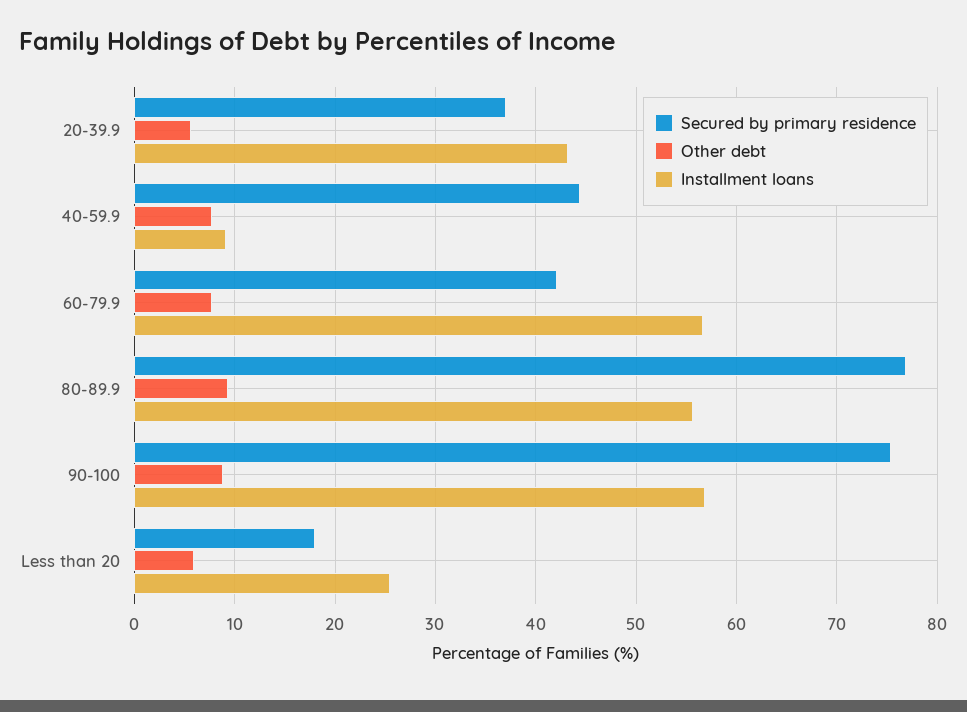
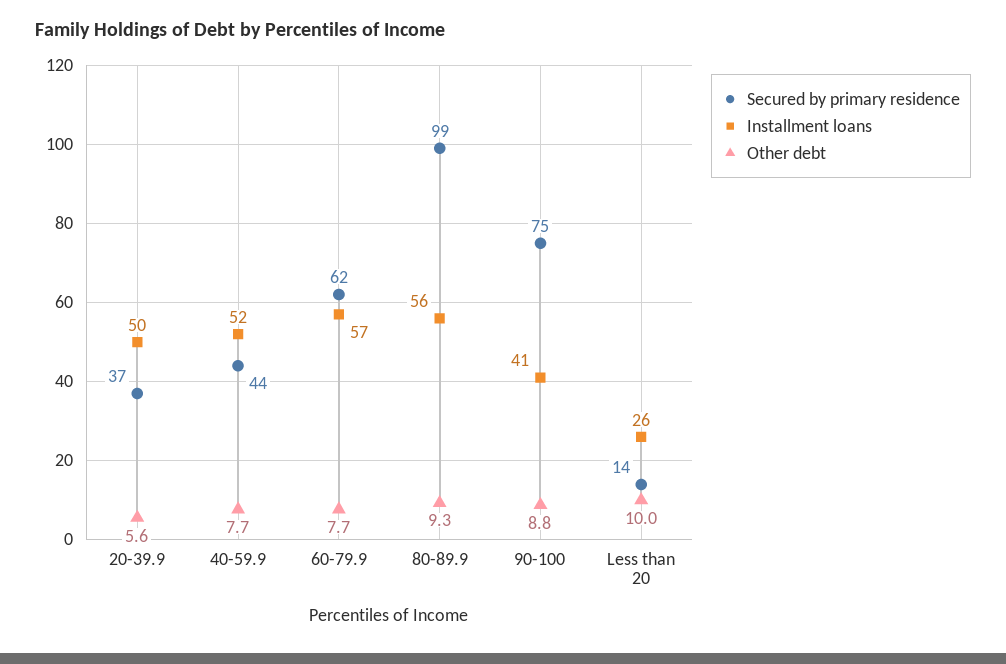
  {
    "Secured by primary residence": {
      "20-39.9": 37,
      "40-59.9": 44,
-     "60-79.9": 42,
+     "60-79.9": 62,
-     "80-89.9": 77,
+     "80-89.9": 99,
      "90-100": 75,
-     "Less than 20": 18
+     "Less than 20": 14
    },
    "Other debt": {
      "20-39.9": 5.6,
      "40-59.9": 7.7,
      "60-79.9": 7.7,
      "80-89.9": 9.3,
      "90-100": 8.8,
-     "Less than 20": 6
+     "Less than 20": 10
    },
    "Installment loans": {
-     "20-39.9": 43,
+     "20-39.9": 50,
-     "40-59.9": 9,
+     "40-59.9": 52,
      "60-79.9": 57,
      "80-89.9": 56,
-     "90-100": 57,
+     "90-100": 41,
      "Less than 20": 26
    }
  }

